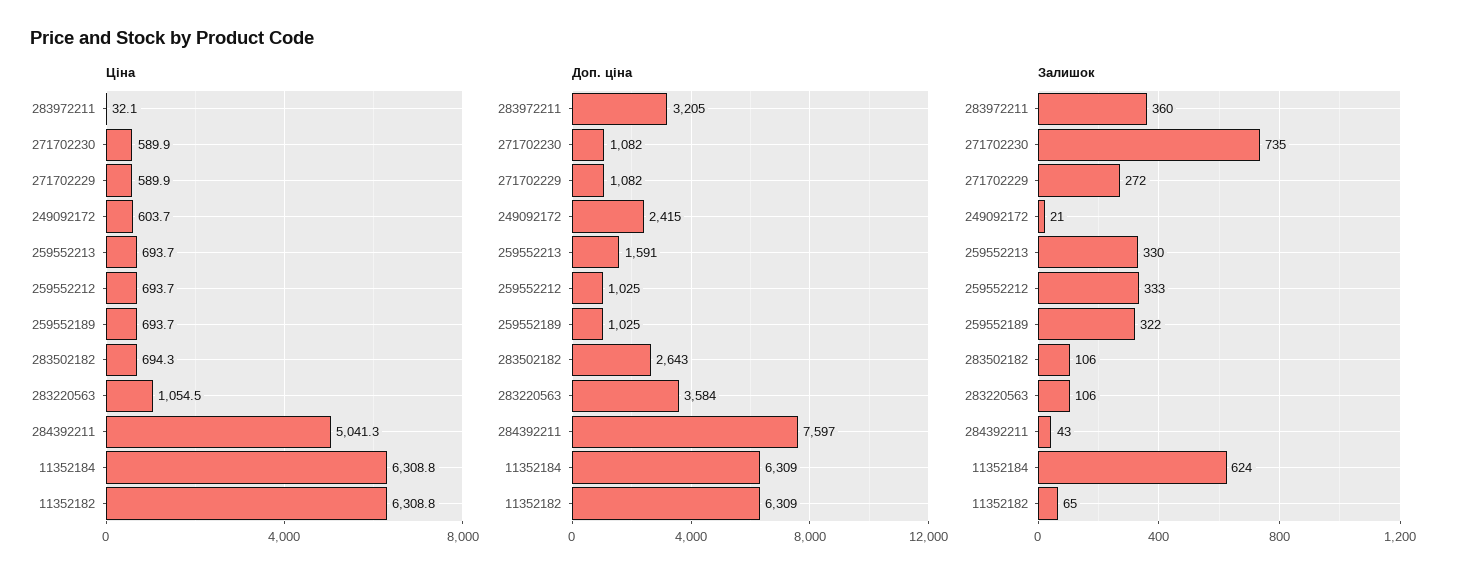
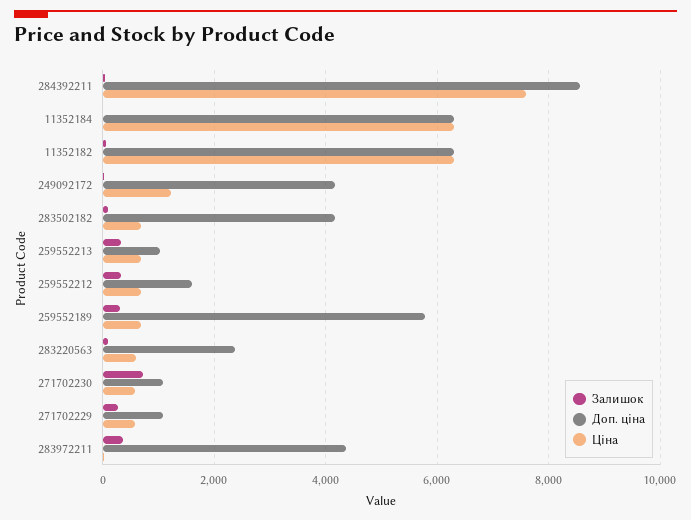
  {
    "Ціна": {
      "283972211": 32.1,
      "271702230": 589.9,
      "271702229": 589.9,
-     "249092172": 603.7,
+     "249092172": 1200,
      "259552213": 693.7,
      "259552212": 693.7,
      "259552189": 693.7,
      "283502182": 694.3,
-     "283220563": 1054.5,
+     "283220563": 600,
-     "284392211": 5041.3,
+     "284392211": 7600,
      "11352184": 6308.8,
      "11352182": 6308.8
    },
    "Доп. ціна": {
-     "283972211": 3205,
+     "283972211": 4400,
      "271702230": 1082,
      "271702229": 1082,
-     "249092172": 2415,
+     "249092172": 4200,
-     "259552213": 1591,
+     "259552213": 1000,
-     "259552212": 1025,
+     "259552212": 1600,
-     "259552189": 1025,
+     "259552189": 5800,
-     "283502182": 2643,
+     "283502182": 4200,
-     "283220563": 3584,
+     "283220563": 2400,
-     "284392211": 7597,
+     "284392211": 8600,
      "11352184": 6309,
      "11352182": 6309
    },
    "Залишок": {
      "283972211": 360,
      "271702230": 735,
      "271702229": 272,
      "249092172": 21,
      "259552213": 330,
      "259552212": 333,
      "259552189": 322,
      "283502182": 106,
      "283220563": 106,
      "284392211": 43,
-     "11352184": 624,
+     "11352184": 0,
      "11352182": 65
    }
  }

